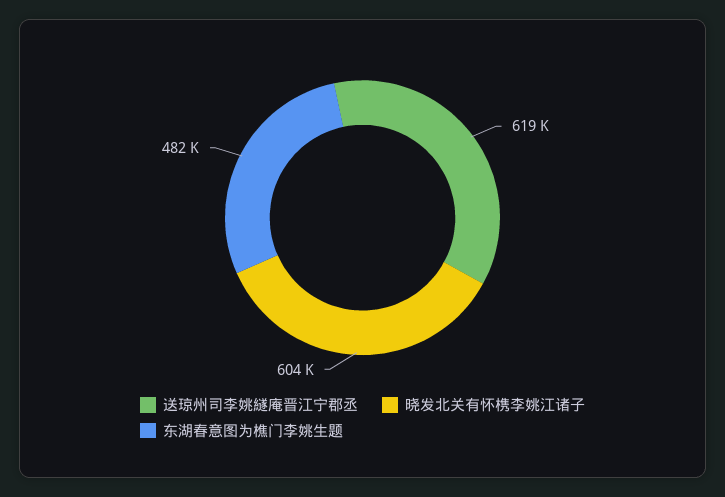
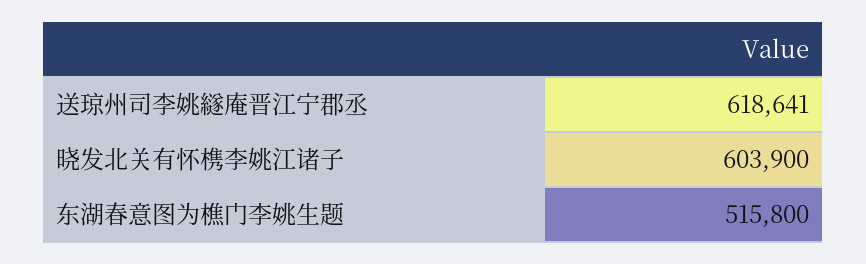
  {
    "送琼州司李姚繸庵晋江宁郡丞": 618641,
    "晓发北关有怀槜李姚江诸子": 603900,
-   "东湖春意图为樵门李姚生题": 482000
+   "东湖春意图为樵门李姚生题": 515800
  }

